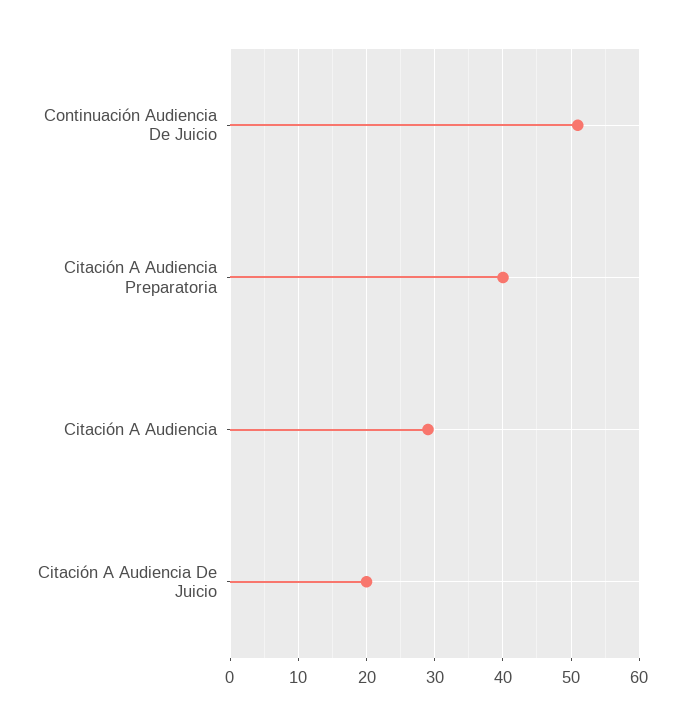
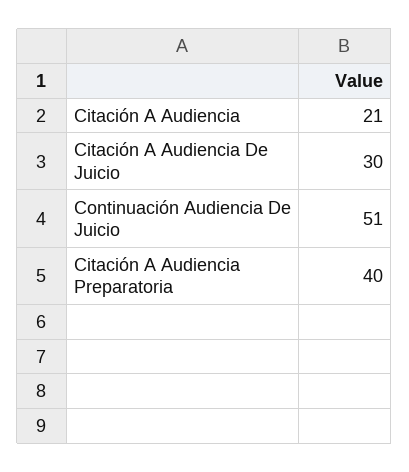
  {
    "Continuación Audiencia De Juicio": 51,
    "Citación A Audiencia Preparatoria": 40,
-   "Citación A Audiencia": 29,
+   "Citación A Audiencia": 21,
-   "Citación A Audiencia De Juicio": 20
+   "Citación A Audiencia De Juicio": 30
  }

